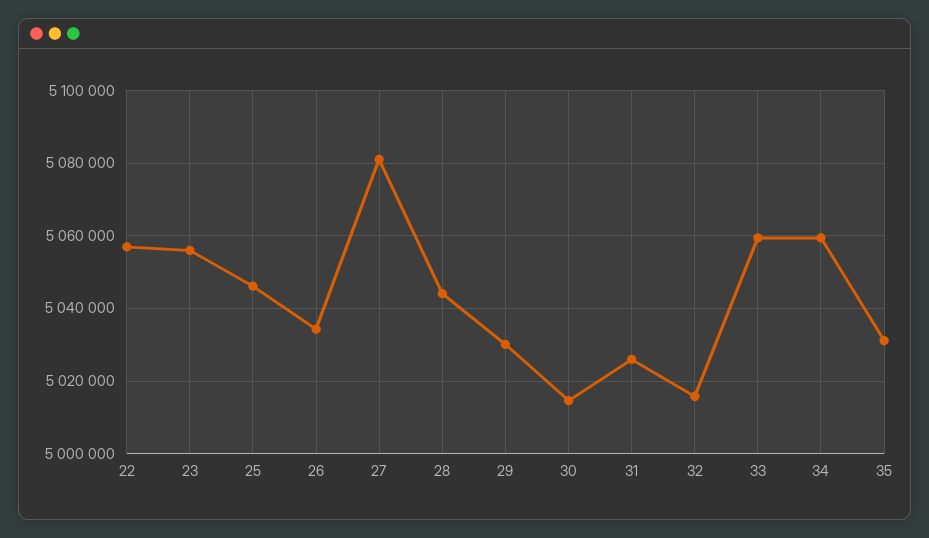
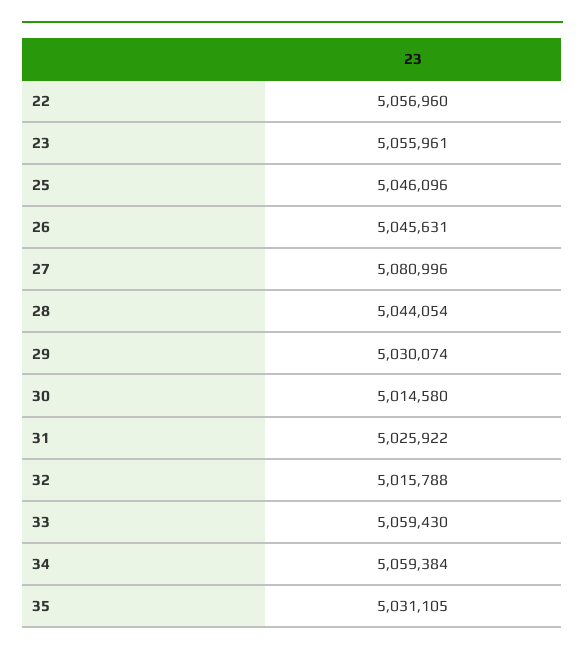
  {
    "22": 5056960,
    "23": 5055961,
    "25": 5046096,
-   "26": 5034000,
+   "26": 5045631,
    "27": 5080996,
    "28": 5044054,
    "29": 5030074,
    "30": 5014580,
    "31": 5025922,
    "32": 5015788,
    "33": 5059430,
    "34": 5059384,
    "35": 5031105
  }

